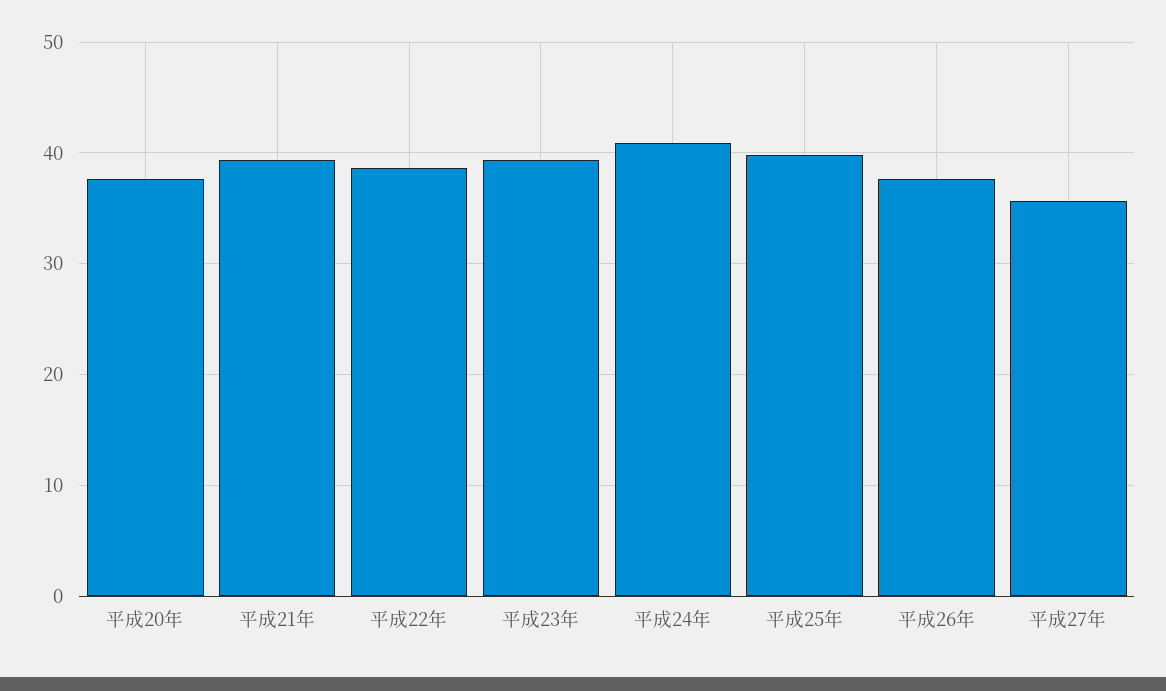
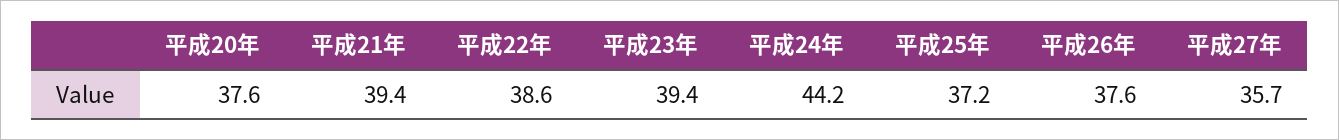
  {
    "平成20年": 37.6,
    "平成21年": 39.4,
    "平成22年": 38.6,
    "平成23年": 39.4,
-   "平成24年": 41,
+   "平成24年": 44.2,
-   "平成25年": 40,
+   "平成25年": 37.2,
    "平成26年": 37.6,
    "平成27年": 35.7
  }

